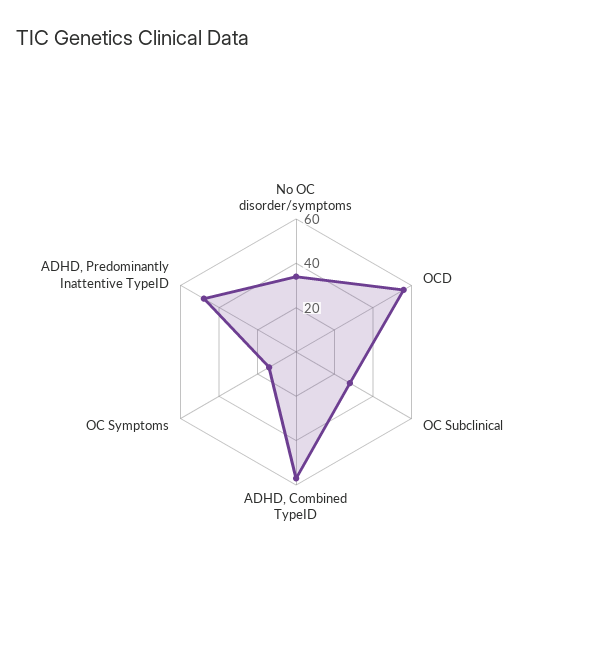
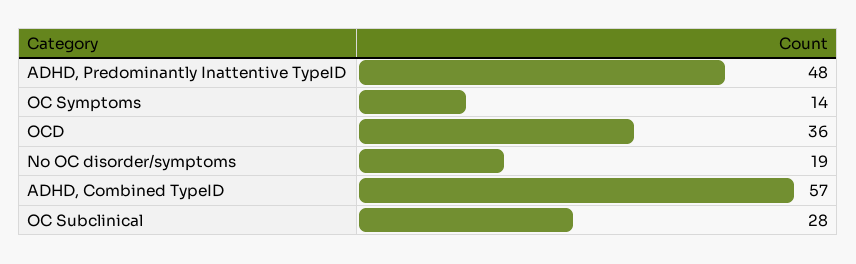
  {
-   "No OC disorder/symptoms": 35,
+   "No OC disorder/symptoms": 19,
-   "OCD": 55,
+   "OCD": 36,
    "OC Subclinical": 28,
    "ADHD, Combined TypeID": 57,
    "OC Symptoms": 14,
    "ADHD, Predominantly Inattentive TypeID": 48
  }

